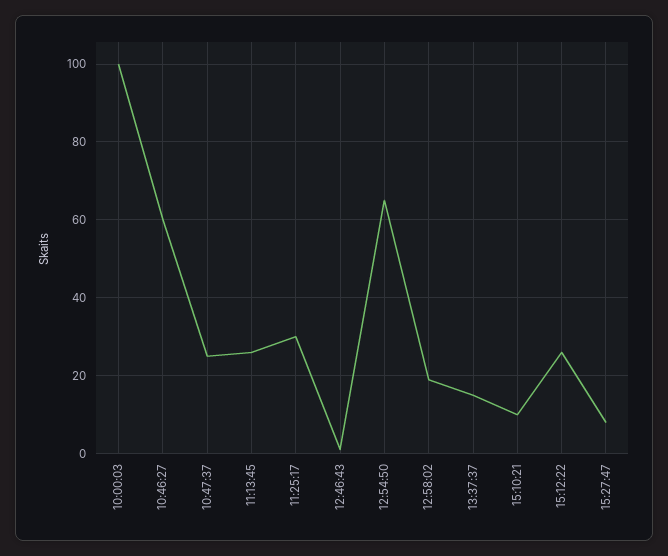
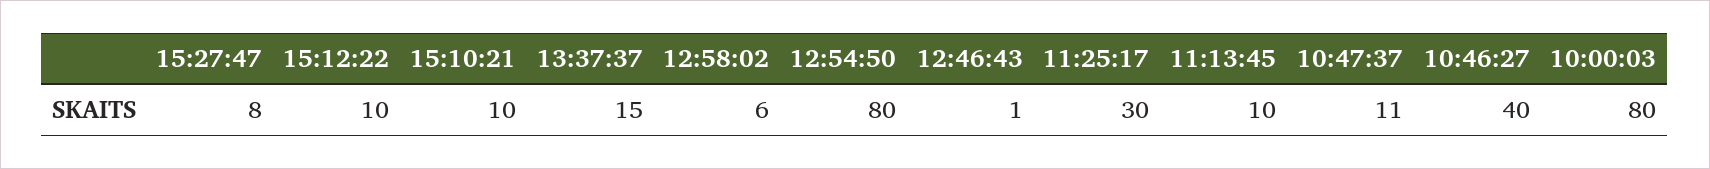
  {
-   "10:00:03": 100,
+   "10:00:03": 80,
-   "10:46:27": 60,
+   "10:46:27": 40,
-   "10:47:37": 25,
+   "10:47:37": 11,
-   "11:13:45": 25,
+   "11:13:45": 10,
    "11:25:17": 30,
    "12:46:43": 1,
-   "12:54:50": 65,
+   "12:54:50": 80,
-   "12:58:02": 20,
+   "12:58:02": 6,
    "13:37:37": 15,
    "15:10:21": 10,
-   "15:12:22": 25,
+   "15:12:22": 10,
    "15:27:47": 8
  }

